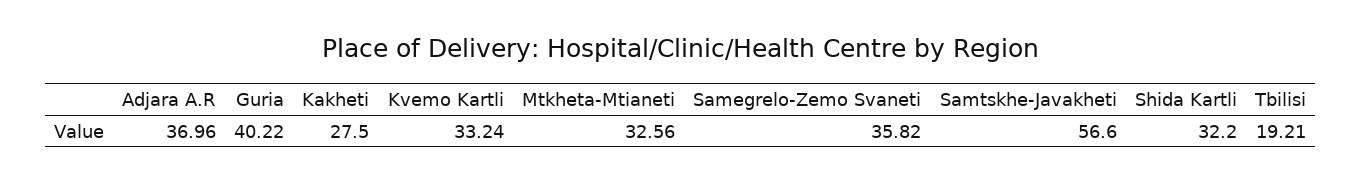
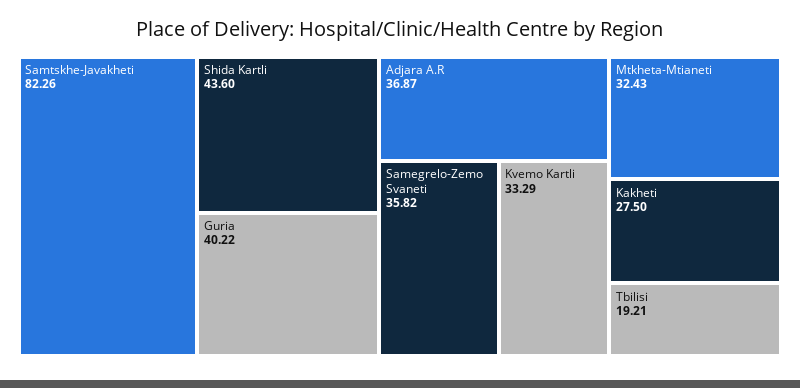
  {
-   "Adjara A.R": 36.96,
+   "Adjara A.R": 36.87,
    "Guria": 40.22,
    "Kakheti": 27.5,
-   "Kvemo Kartli": 33.24,
+   "Kvemo Kartli": 33.29,
-   "Mtkheta-Mtianeti": 32.56,
+   "Mtkheta-Mtianeti": 32.43,
    "Samegrelo-Zemo Svaneti": 35.82,
-   "Samtskhe-Javakheti": 56.6,
+   "Samtskhe-Javakheti": 82.26,
-   "Shida Kartli": 32.2,
+   "Shida Kartli": 43.6,
    "Tbilisi": 19.21
  }

